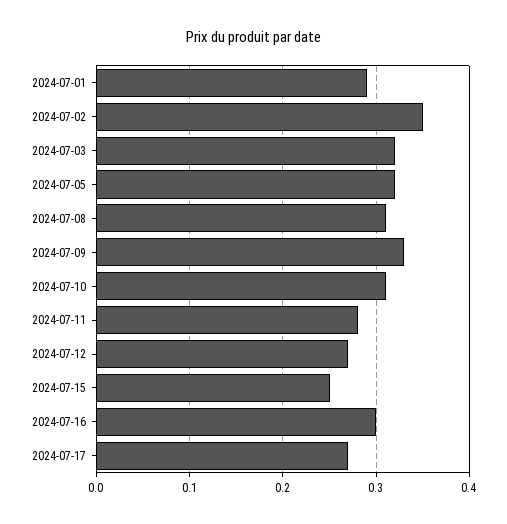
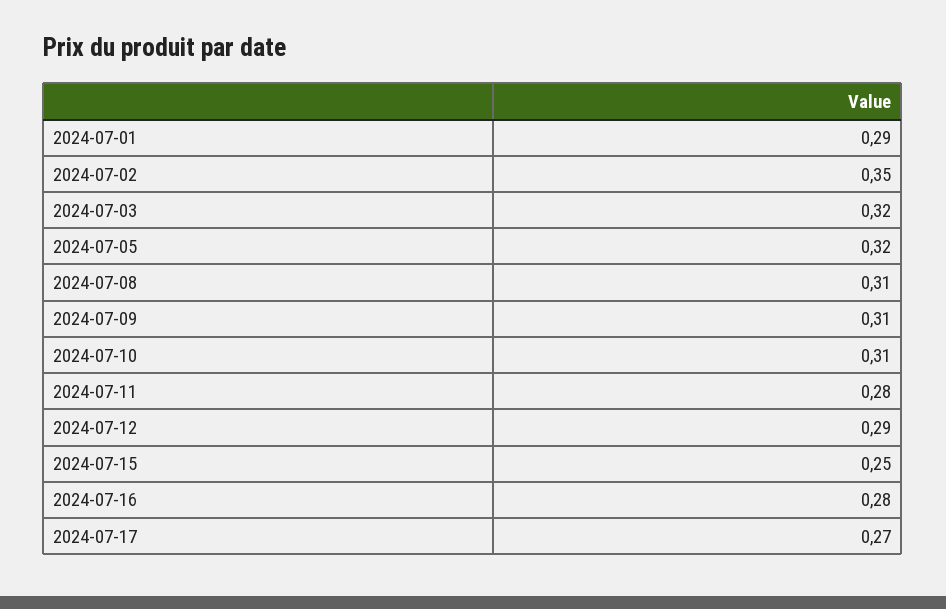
  {
    "2024-07-01": 0.29,
    "2024-07-02": 0.35,
    "2024-07-03": 0.32,
    "2024-07-05": 0.32,
    "2024-07-08": 0.31,
-   "2024-07-09": 0.33,
+   "2024-07-09": 0.31,
    "2024-07-10": 0.31,
    "2024-07-11": 0.28,
-   "2024-07-12": 0.27,
+   "2024-07-12": 0.29,
    "2024-07-15": 0.25,
-   "2024-07-16": 0.3,
+   "2024-07-16": 0.28,
    "2024-07-17": 0.27
  }

